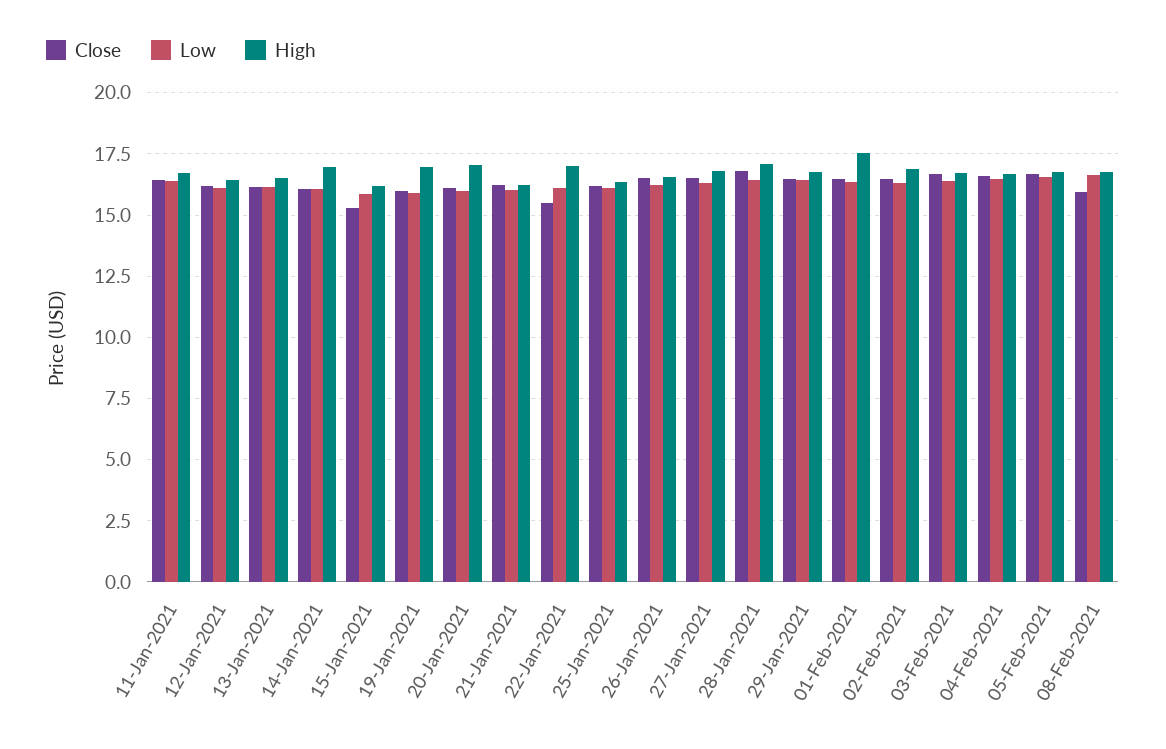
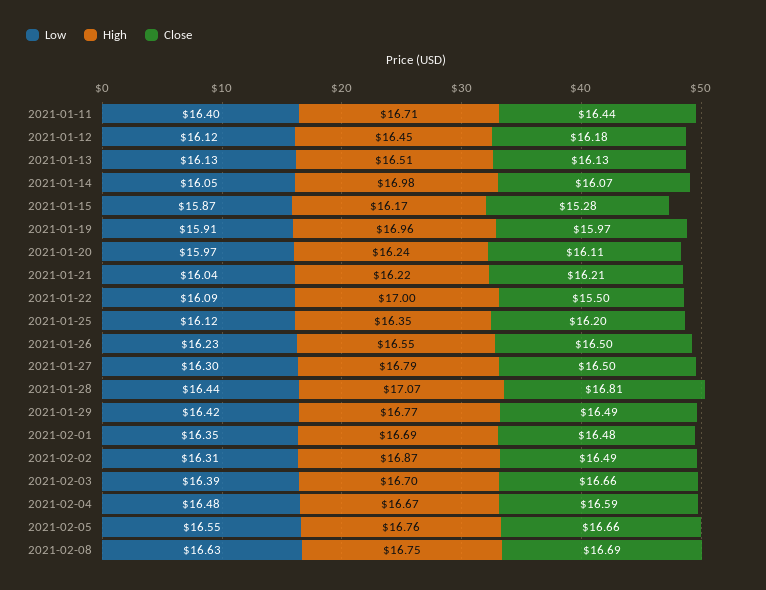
  {
    "Close": {
      "11-Jan-2021": 16.44,
      "12-Jan-2021": 16.18,
      "13-Jan-2021": 16.13,
      "14-Jan-2021": 16.07,
      "15-Jan-2021": 15.28,
      "19-Jan-2021": 15.97,
      "20-Jan-2021": 16.11,
      "21-Jan-2021": 16.21,
      "22-Jan-2021": 15.5,
      "25-Jan-2021": 16.2,
      "26-Jan-2021": 16.5,
      "27-Jan-2021": 16.5,
      "28-Jan-2021": 16.81,
      "29-Jan-2021": 16.49,
      "01-Feb-2021": 16.48,
      "02-Feb-2021": 16.49,
      "03-Feb-2021": 16.66,
      "04-Feb-2021": 16.59,
      "05-Feb-2021": 16.66,
-     "08-Feb-2021": 16
+     "08-Feb-2021": 16.69
    },
    "Low": {
      "11-Jan-2021": 16.4,
      "12-Jan-2021": 16.12,
      "13-Jan-2021": 16.13,
      "14-Jan-2021": 16.05,
      "15-Jan-2021": 15.87,
      "19-Jan-2021": 15.91,
      "20-Jan-2021": 15.97,
      "21-Jan-2021": 16.04,
      "22-Jan-2021": 16.09,
      "25-Jan-2021": 16.12,
      "26-Jan-2021": 16.23,
      "27-Jan-2021": 16.3,
      "28-Jan-2021": 16.44,
      "29-Jan-2021": 16.42,
      "01-Feb-2021": 16.35,
      "02-Feb-2021": 16.31,
      "03-Feb-2021": 16.39,
      "04-Feb-2021": 16.48,
      "05-Feb-2021": 16.55,
      "08-Feb-2021": 16.63
    },
    "High": {
      "11-Jan-2021": 16.71,
      "12-Jan-2021": 16.45,
      "13-Jan-2021": 16.51,
      "14-Jan-2021": 16.98,
      "15-Jan-2021": 16.17,
      "19-Jan-2021": 16.96,
-     "20-Jan-2021": 17,
+     "20-Jan-2021": 16.24,
      "21-Jan-2021": 16.22,
      "22-Jan-2021": 17,
      "25-Jan-2021": 16.35,
      "26-Jan-2021": 16.55,
      "27-Jan-2021": 16.79,
      "28-Jan-2021": 17.07,
      "29-Jan-2021": 16.77,
-     "01-Feb-2021": 17.5,
+     "01-Feb-2021": 16.69,
      "02-Feb-2021": 16.87,
      "03-Feb-2021": 16.7,
      "04-Feb-2021": 16.67,
      "05-Feb-2021": 16.76,
      "08-Feb-2021": 16.75
    }
  }

